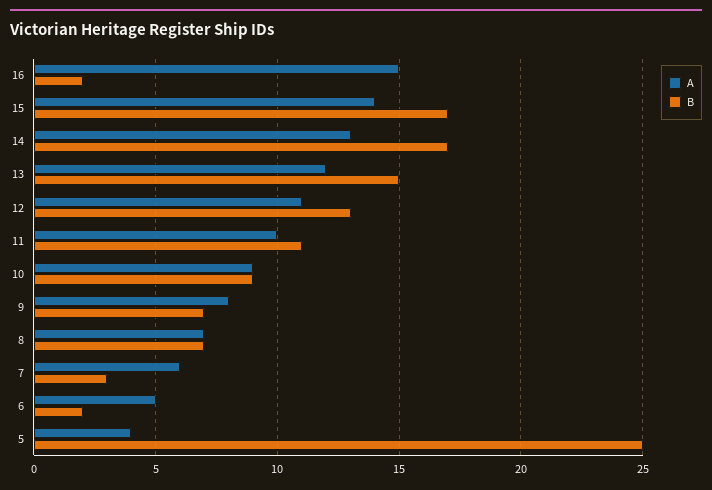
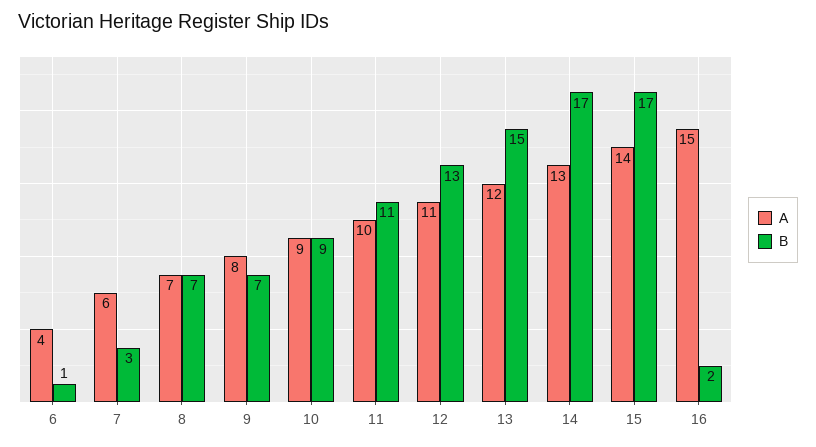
  {
    "A": {
      "16": 15,
      "15": 14,
      "14": 13,
      "13": 12,
      "12": 11,
      "11": 10,
      "10": 9,
      "9": 8,
      "8": 7,
      "7": 6,
-     "6": 5,
+     "6": 4
-     "5": 4
    },
    "B": {
      "16": 2,
      "15": 17,
      "14": 17,
      "13": 15,
      "12": 13,
      "11": 11,
      "10": 9,
      "9": 7,
      "8": 7,
      "7": 3,
-     "6": 2,
+     "6": 1
-     "5": 25
    }
  }

